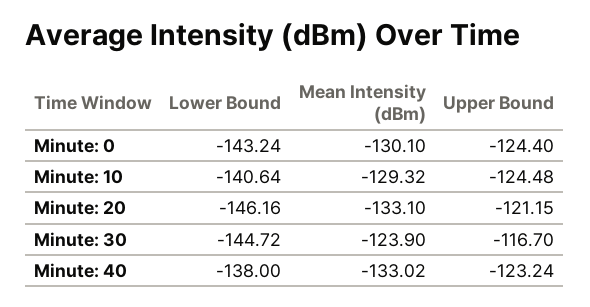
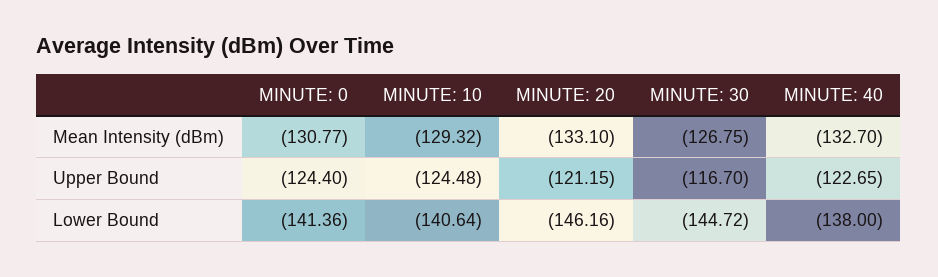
  {
    "Lower Bound": {
-     "Minute: 0": -143.24,
+     "Minute: 0": -141.36,
      "Minute: 10": -140.64,
      "Minute: 20": -146.16,
      "Minute: 30": -144.72,
      "Minute: 40": -138
    },
    "Mean Intensity (dBm)": {
-     "Minute: 0": -130.1,
+     "Minute: 0": -130.77,
      "Minute: 10": -129.32,
      "Minute: 20": -133.1,
-     "Minute: 30": -123.9,
+     "Minute: 30": -126.75,
-     "Minute: 40": -133.02
+     "Minute: 40": -132.7
    },
    "Upper Bound": {
      "Minute: 0": -124.4,
      "Minute: 10": -124.48,
      "Minute: 20": -121.15,
      "Minute: 30": -116.7,
-     "Minute: 40": -123.24
+     "Minute: 40": -122.65
    }
  }

